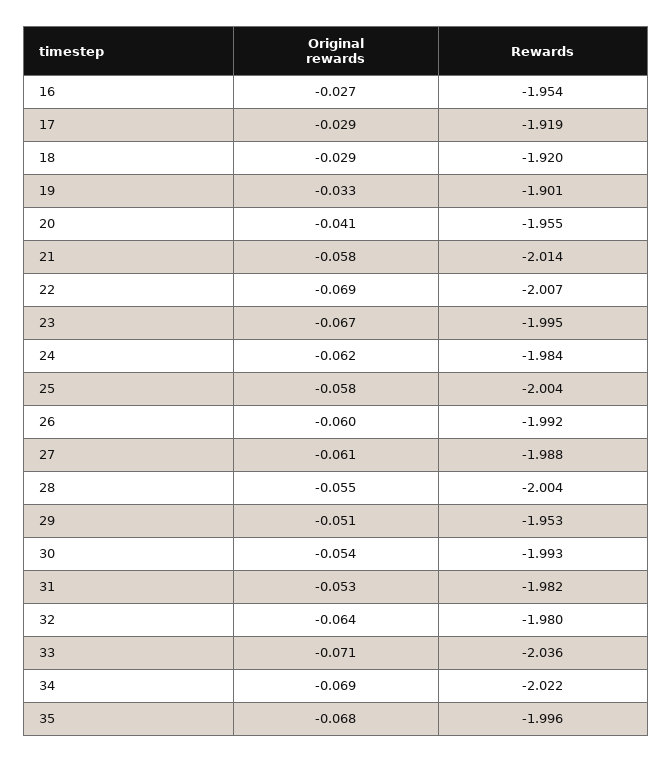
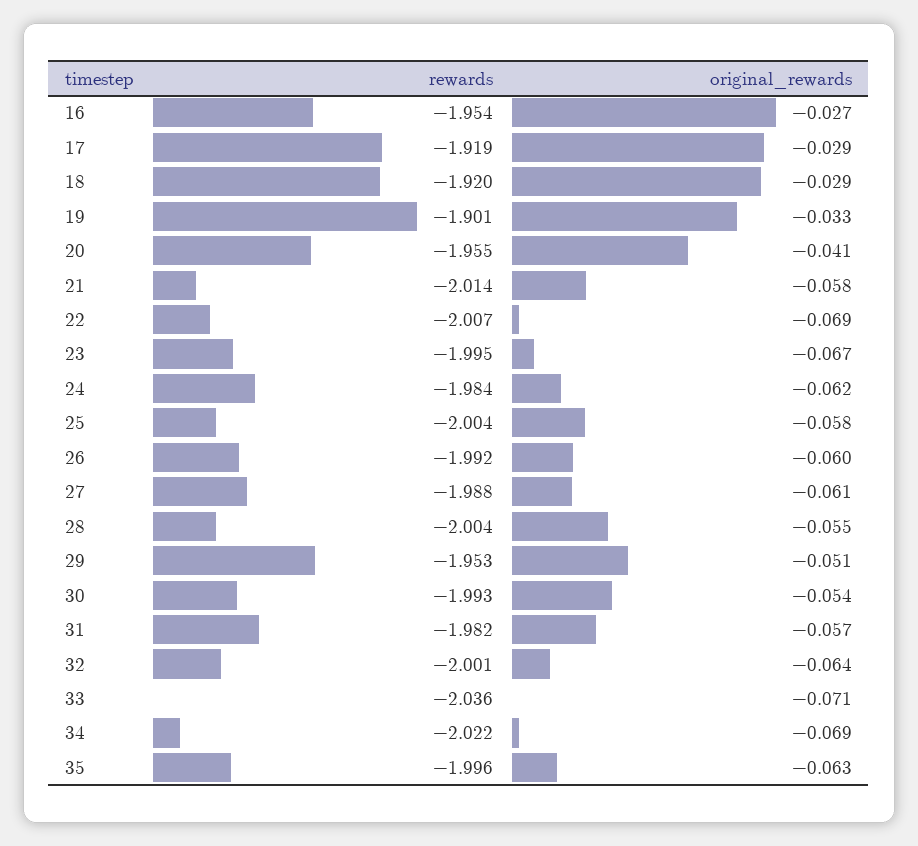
  {
    "Original rewards": {
      "16": -0.027,
      "17": -0.029,
      "18": -0.029,
      "19": -0.033,
      "20": -0.041,
      "21": -0.058,
      "22": -0.069,
      "23": -0.067,
      "24": -0.062,
      "25": -0.058,
      "26": -0.06,
      "27": -0.061,
      "28": -0.055,
      "29": -0.051,
      "30": -0.054,
-     "31": -0.053,
+     "31": -0.057,
      "32": -0.064,
      "33": -0.071,
      "34": -0.069,
-     "35": -0.068
+     "35": -0.063
    },
    "Rewards": {
      "16": -1.954,
      "17": -1.919,
      "18": -1.92,
      "19": -1.901,
      "20": -1.955,
      "21": -2.014,
      "22": -2.007,
      "23": -1.995,
      "24": -1.984,
      "25": -2.004,
      "26": -1.992,
      "27": -1.988,
      "28": -2.004,
      "29": -1.953,
      "30": -1.993,
      "31": -1.982,
-     "32": -1.98,
+     "32": -2.001,
      "33": -2.036,
      "34": -2.022,
      "35": -1.996
    }
  }

